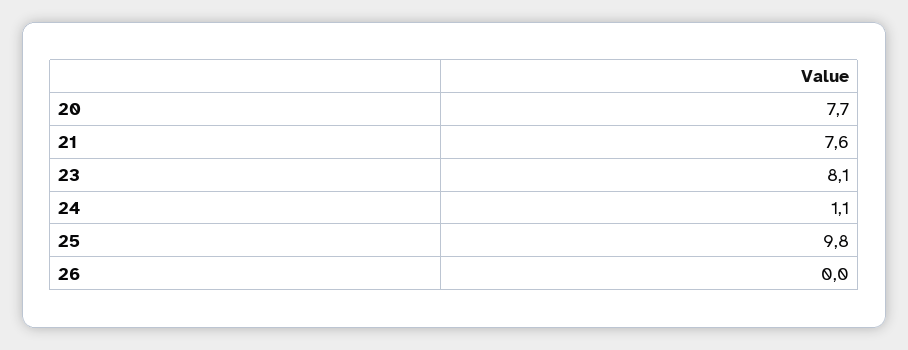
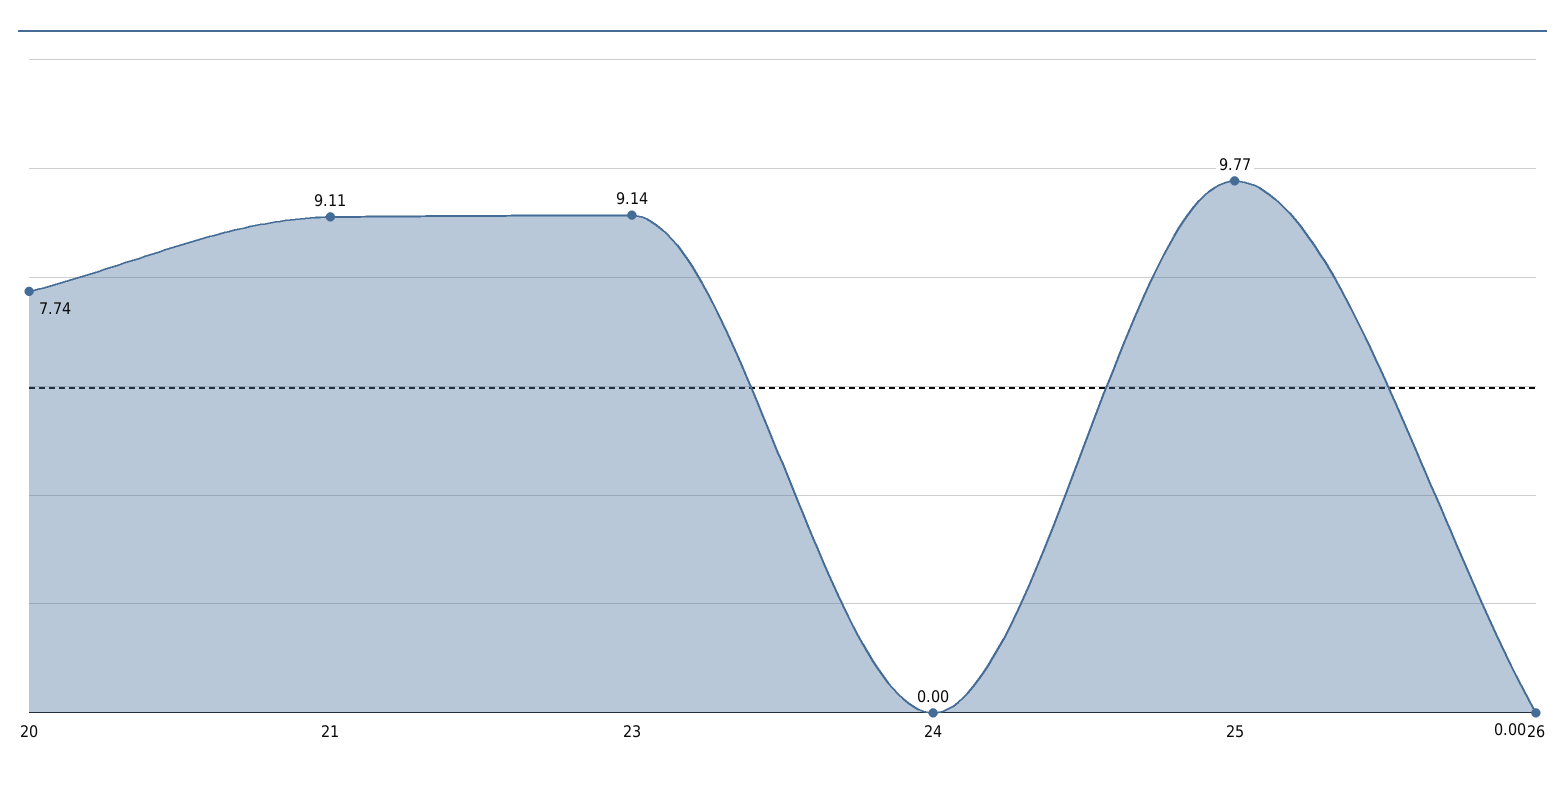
  {
    "20": 7.74,
-   "21": 7.6,
+   "21": 9.11,
-   "23": 8.1,
+   "23": 9.14,
-   "24": 1.1,
+   "24": 0,
    "25": 9.77,
    "26": 0
  }

